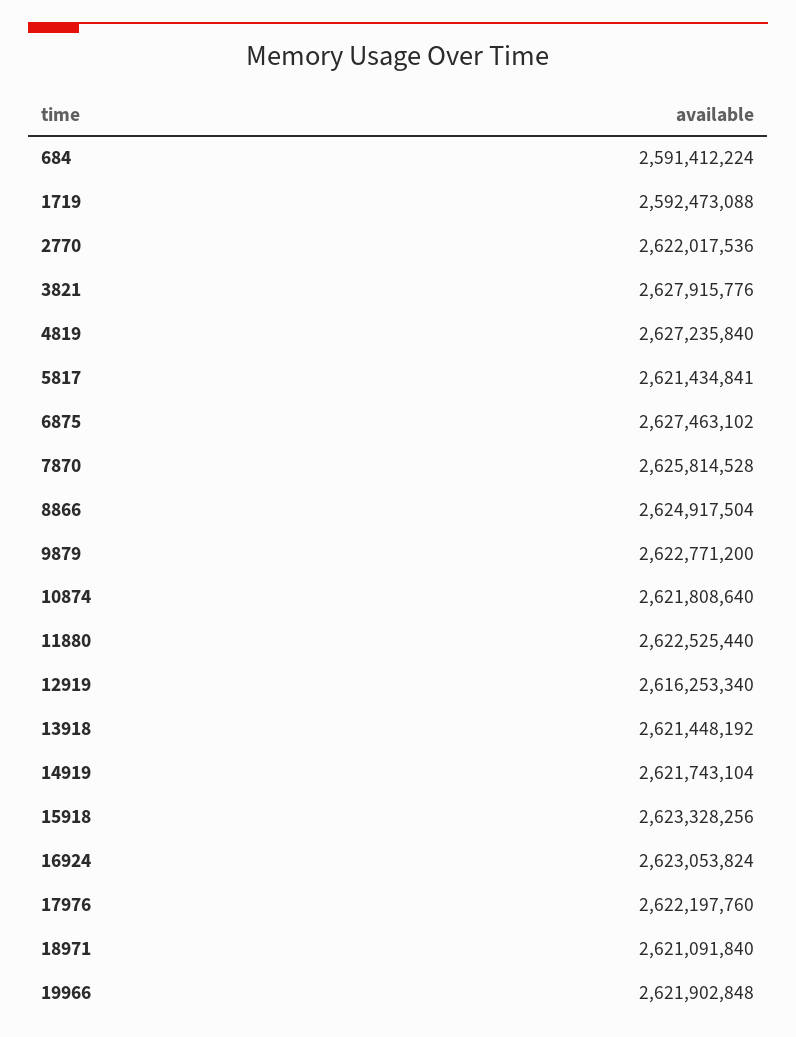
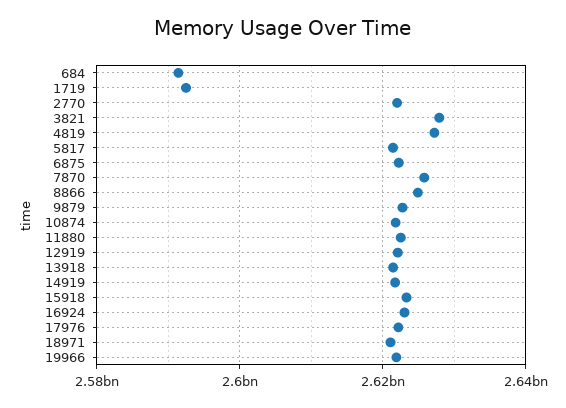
  {
    "684": 2591412224,
    "1719": 2592473088,
    "2770": 2622017536,
    "3821": 2627915776,
    "4819": 2627235840,
    "5817": 2621434841,
-   "6875": 2627463102,
+   "6875": 2622000000,
    "7870": 2625814528,
    "8866": 2624917504,
    "9879": 2622771200,
    "10874": 2621808640,
    "11880": 2622525440,
-   "12919": 2616253340,
+   "12919": 2622000000,
    "13918": 2621448192,
    "14919": 2621743104,
    "15918": 2623328256,
    "16924": 2623053824,
    "17976": 2622197760,
    "18971": 2621091840,
    "19966": 2621902848
  }

